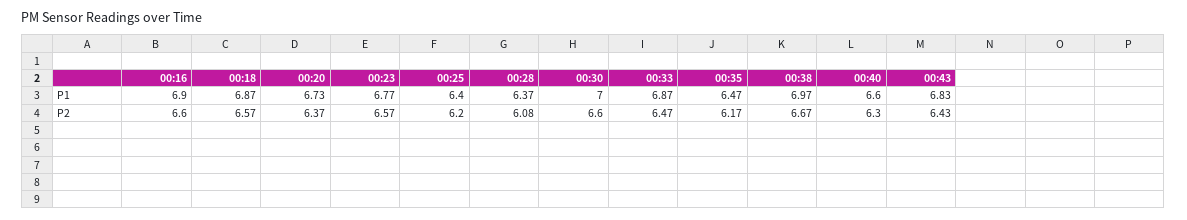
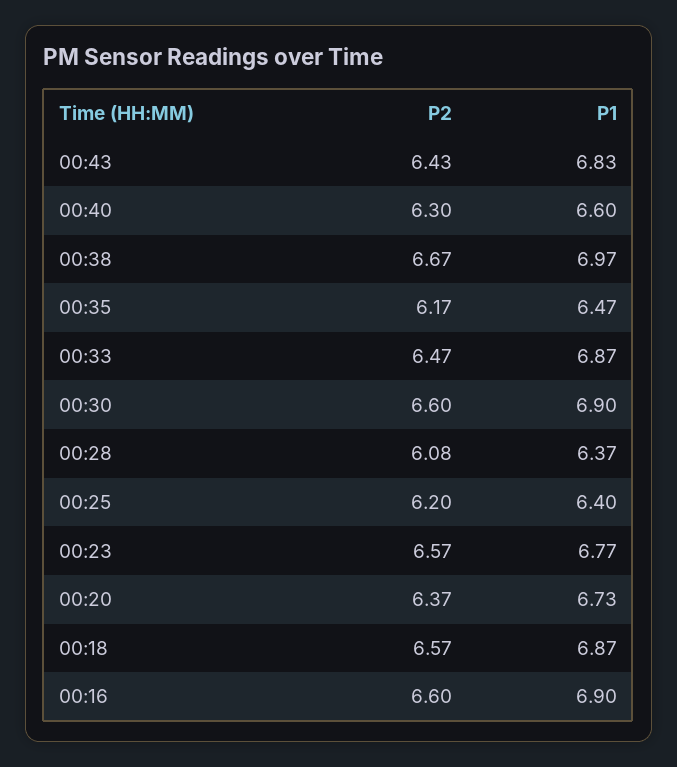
  {
    "00:16": {
      "P1": 6.9,
      "P2": 6.6
    },
    "00:18": {
      "P1": 6.87,
      "P2": 6.57
    },
    "00:20": {
      "P1": 6.73,
      "P2": 6.37
    },
    "00:23": {
      "P1": 6.77,
      "P2": 6.57
    },
    "00:25": {
      "P1": 6.4,
      "P2": 6.2
    },
    "00:28": {
      "P1": 6.37,
      "P2": 6.08
    },
    "00:30": {
-     "P1": 7,
+     "P1": 6.9,
      "P2": 6.6
    },
    "00:33": {
      "P1": 6.87,
      "P2": 6.47
    },
    "00:35": {
      "P1": 6.47,
      "P2": 6.17
    },
    "00:38": {
      "P1": 6.97,
      "P2": 6.67
    },
    "00:40": {
      "P1": 6.6,
      "P2": 6.3
    },
    "00:43": {
      "P1": 6.83,
      "P2": 6.43
    }
  }

